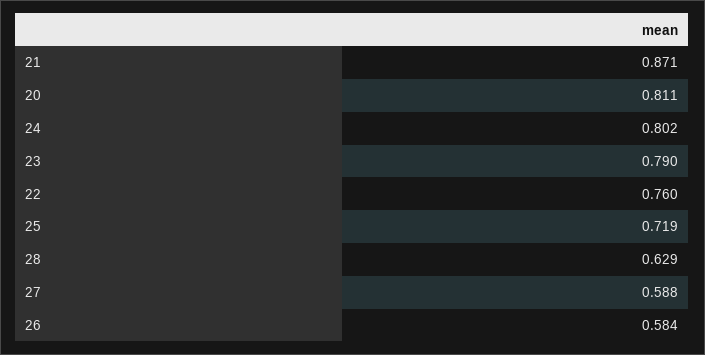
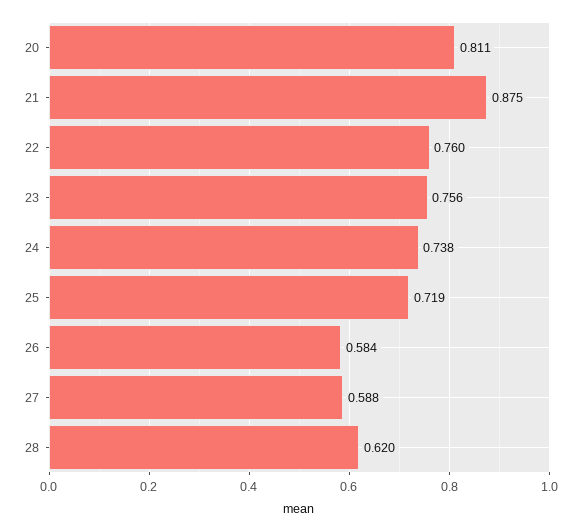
  {
-   "21": 0.871,
+   "21": 0.875,
    "20": 0.811,
-   "24": 0.802,
+   "24": 0.738,
-   "23": 0.79,
+   "23": 0.756,
    "22": 0.76,
    "25": 0.719,
-   "28": 0.629,
+   "28": 0.62,
    "27": 0.588,
    "26": 0.584
  }

